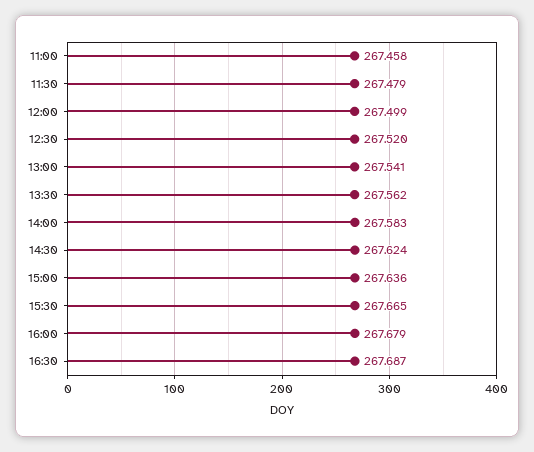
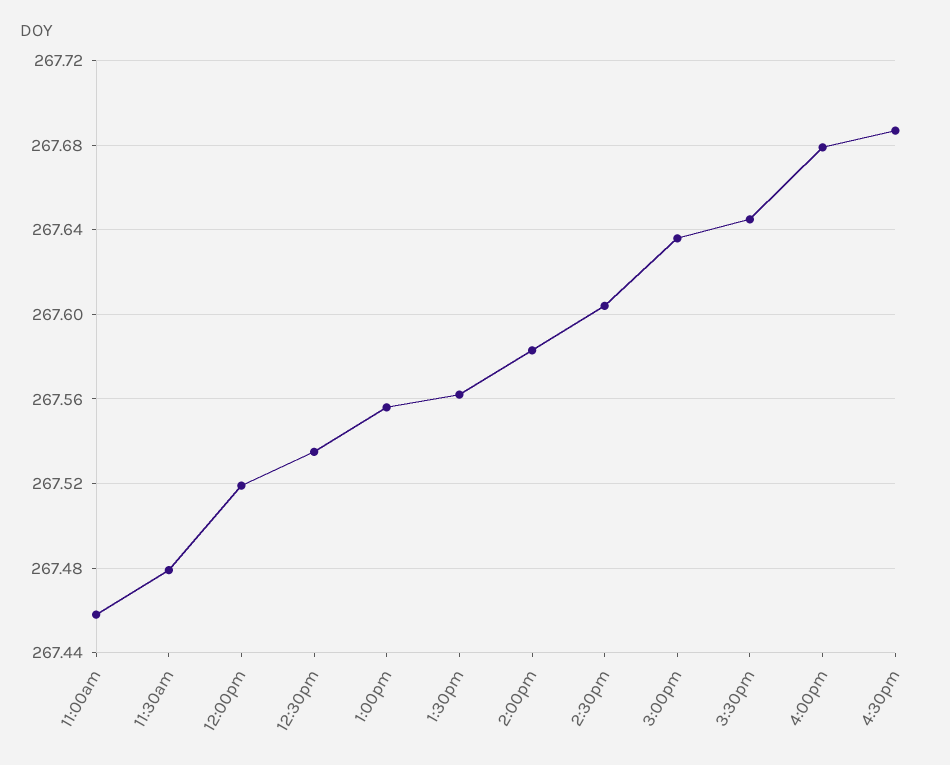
  {
    "11:00": 267.458,
    "11:30": 267.479,
-   "12:00": 267.499,
+   "12:00": 267.52,
-   "12:30": 267.52,
+   "12:30": 267.535,
-   "13:00": 267.541,
+   "13:00": 267.555,
    "13:30": 267.562,
    "14:00": 267.583,
-   "14:30": 267.624,
+   "14:30": 267.605,
    "15:00": 267.636,
-   "15:30": 267.665,
+   "15:30": 267.645,
    "16:00": 267.679,
    "16:30": 267.687
  }

